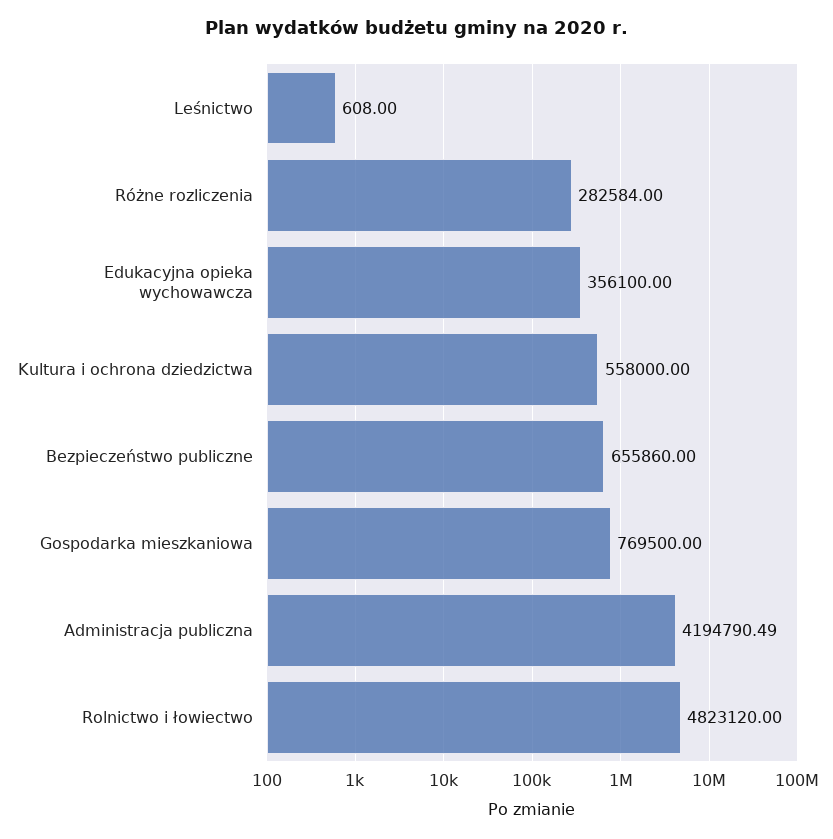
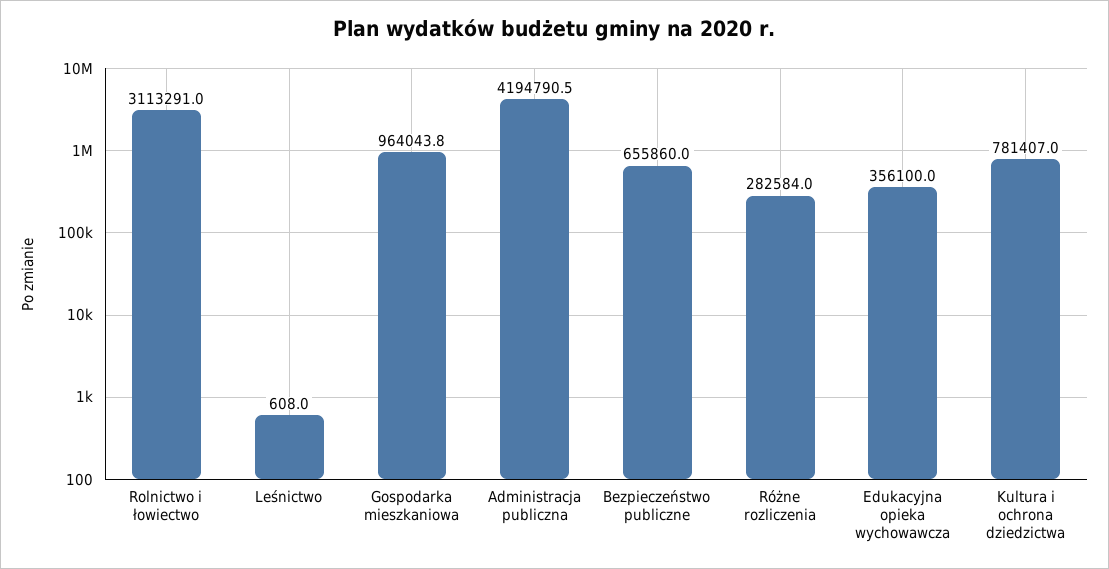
  {
    "Leśnictwo": 608,
    "Różne rozliczenia": 282584,
    "Edukacyjna opieka wychowawcza": 356100,
-   "Kultura i ochrona dziedzictwa": 558000,
+   "Kultura i ochrona dziedzictwa": 781407,
    "Bezpieczeństwo publiczne": 655860,
-   "Gospodarka mieszkaniowa": 769500,
+   "Gospodarka mieszkaniowa": 964043.8,
    "Administracja publiczna": 4194790.49,
-   "Rolnictwo i łowiectwo": 4823120
+   "Rolnictwo i łowiectwo": 3113291
  }

